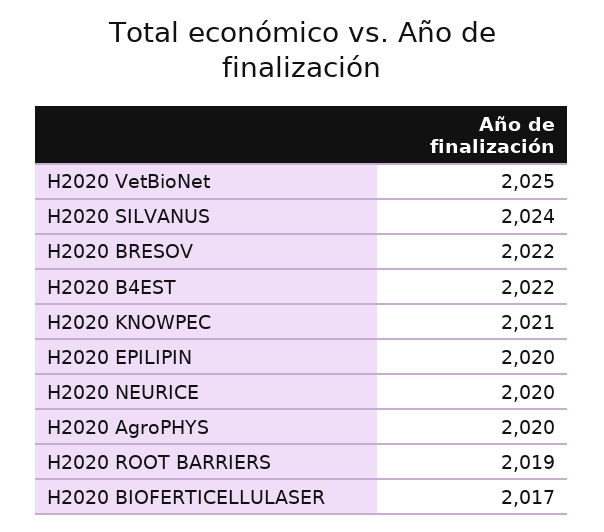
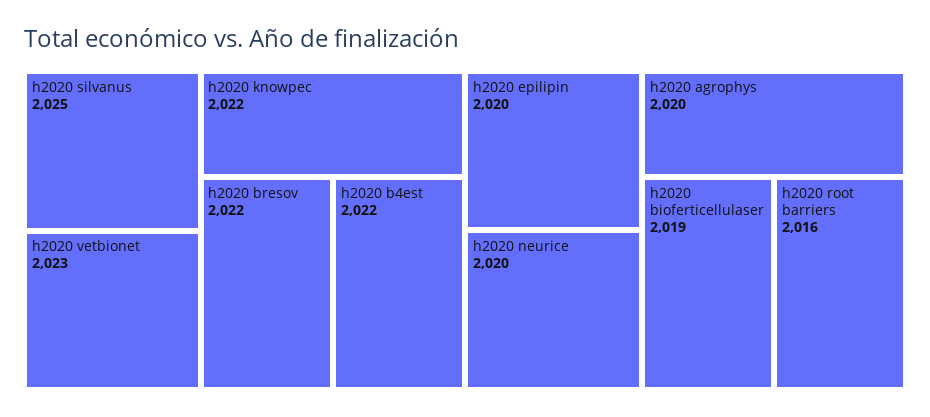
  {
-   "H2020 VetBioNet": 2025,
+   "H2020 VetBioNet": 2023,
-   "H2020 SILVANUS": 2024,
+   "H2020 SILVANUS": 2025,
    "H2020 BRESOV": 2022,
    "H2020 B4EST": 2022,
-   "H2020 KNOWPEC": 2021,
+   "H2020 KNOWPEC": 2022,
    "H2020 EPILIPIN": 2020,
    "H2020 NEURICE": 2020,
    "H2020 AgroPHYS": 2020,
-   "H2020 ROOT BARRIERS": 2019,
+   "H2020 ROOT BARRIERS": 2016,
-   "H2020 BIOFERTICELLULASER": 2017
+   "H2020 BIOFERTICELLULASER": 2019
  }

